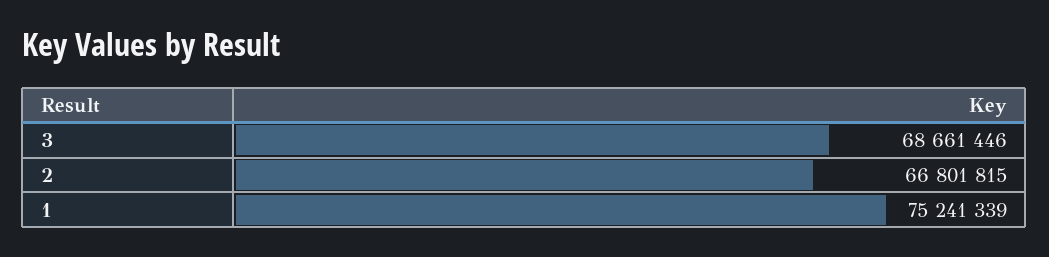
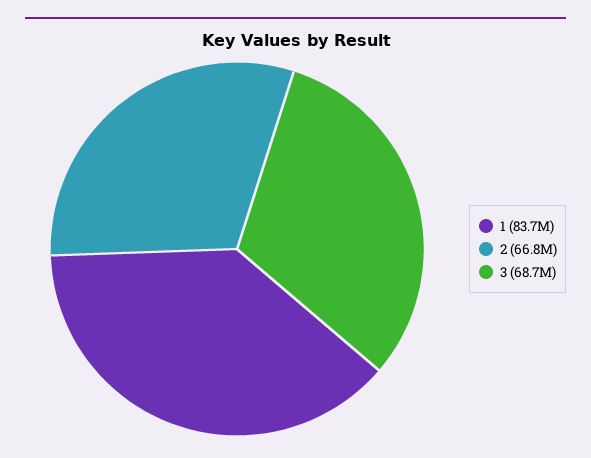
  {
    "3": 68661446,
    "2": 66801815,
-   "1": 75241339
+   "1": 83700000
  }

